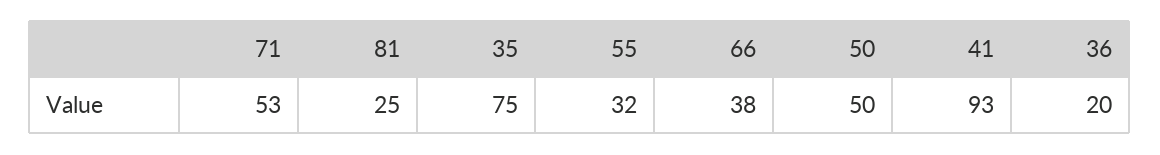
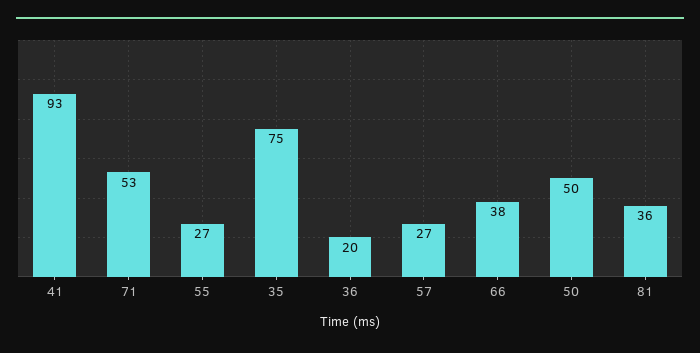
  {
    "71": 53,
-   "81": 25,
+   "81": 36,
    "35": 75,
-   "55": 32,
+   "55": 27,
    "66": 38,
    "50": 50,
    "41": 93,
-   "36": 20
+   "36": 20,
+   "57": 27
  }

